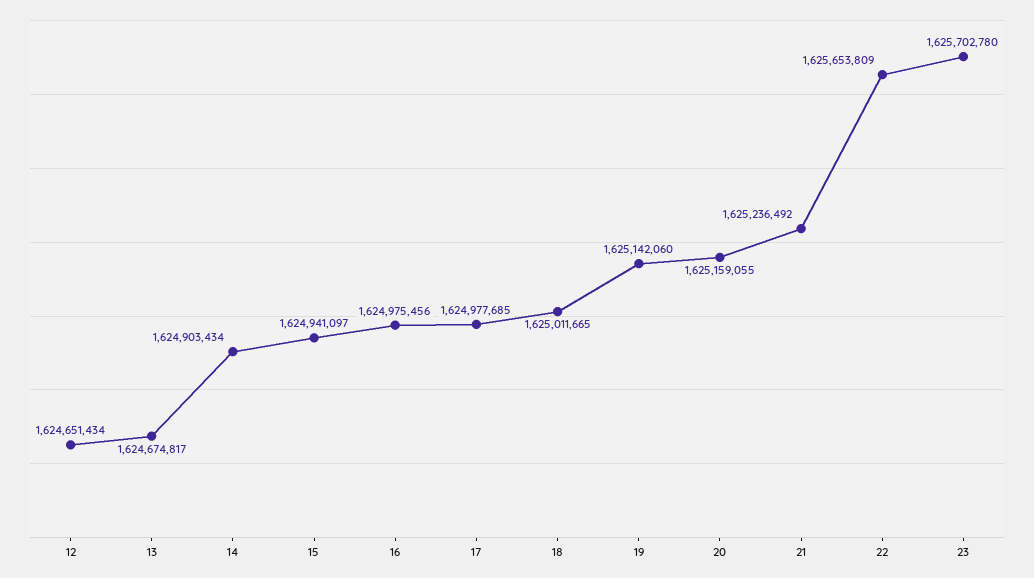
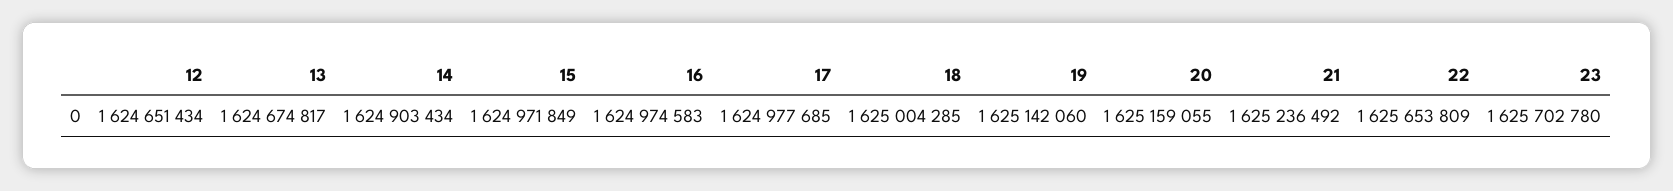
  {
    "12": 1624651434,
    "13": 1624674817,
    "14": 1624903434,
-   "15": 1624941097,
+   "15": 1624971849,
-   "16": 1624975456,
+   "16": 1624974583,
    "17": 1624977685,
-   "18": 1625011665,
+   "18": 1625004285,
    "19": 1625142060,
    "20": 1625159055,
    "21": 1625236492,
    "22": 1625653809,
    "23": 1625702780
  }

